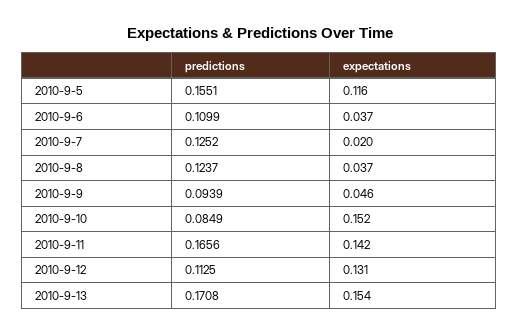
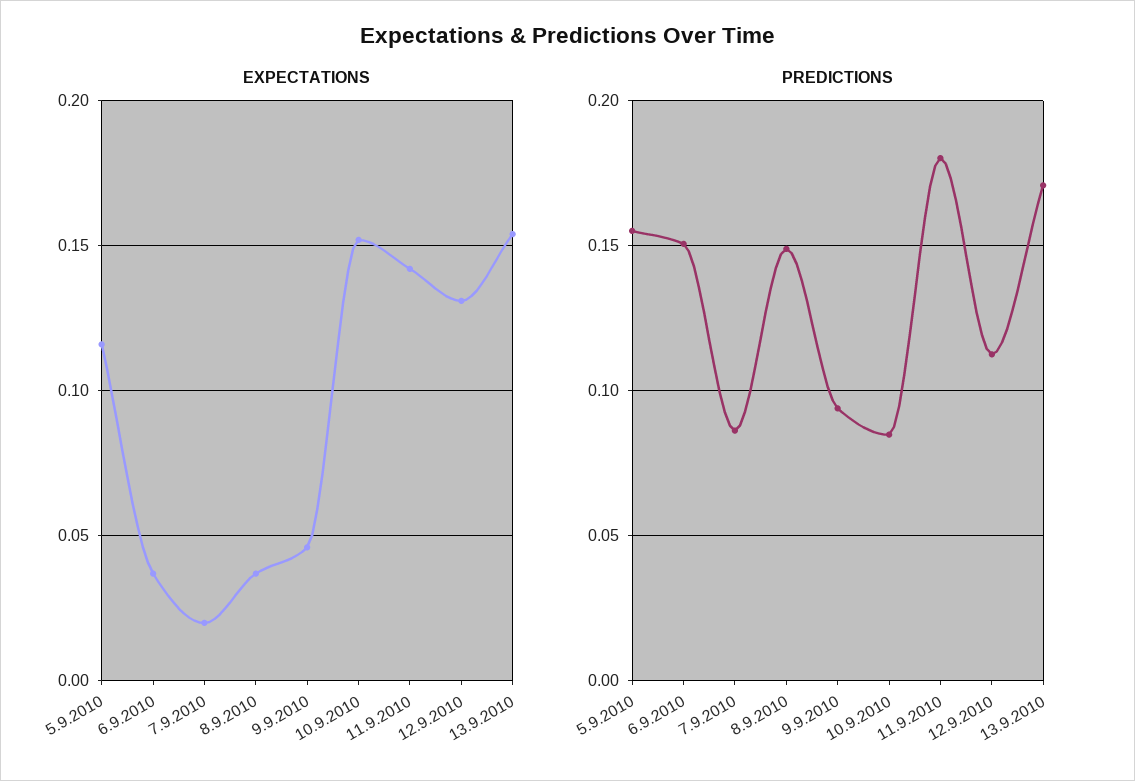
  {
    "predictions": {
      "2010-9-5": 0.1551,
-     "2010-9-6": 0.1099,
+     "2010-9-6": 0.15,
-     "2010-9-7": 0.1252,
+     "2010-9-7": 0.085,
-     "2010-9-8": 0.1237,
+     "2010-9-8": 0.15,
      "2010-9-9": 0.0939,
      "2010-9-10": 0.0849,
-     "2010-9-11": 0.1656,
+     "2010-9-11": 0.18,
      "2010-9-12": 0.1125,
      "2010-9-13": 0.1708
    },
    "expectations": {
      "2010-9-5": 0.116,
      "2010-9-6": 0.037,
      "2010-9-7": 0.02,
      "2010-9-8": 0.037,
      "2010-9-9": 0.046,
      "2010-9-10": 0.152,
      "2010-9-11": 0.142,
      "2010-9-12": 0.131,
      "2010-9-13": 0.154
    }
  }

